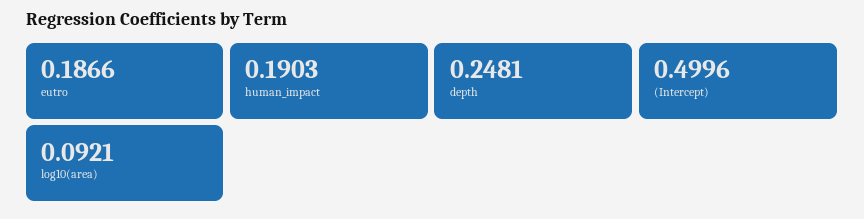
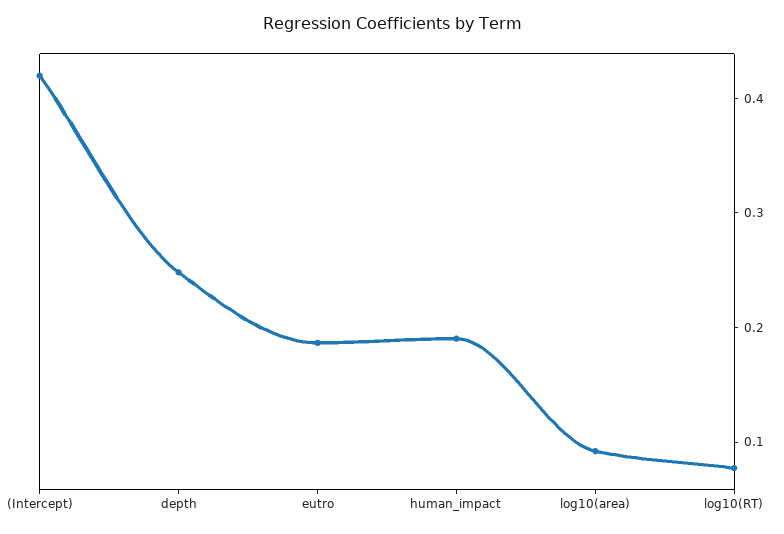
  {
    "eutro": 0.1866,
    "human_impact": 0.1903,
    "depth": 0.2481,
-   "(Intercept)": 0.4996,
+   "(Intercept)": 0.42,
-   "log10(area)": 0.0921
+   "log10(area)": 0.0921,
+   "log10(RT)": 0.08
  }

